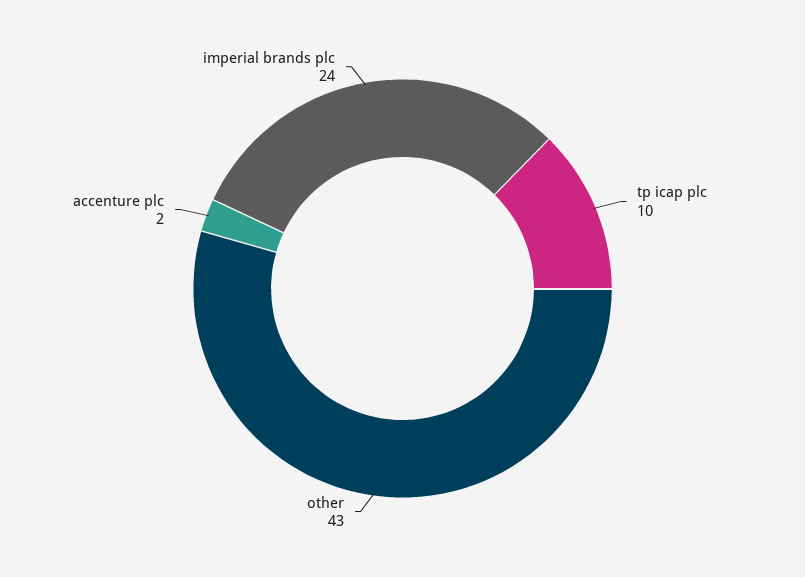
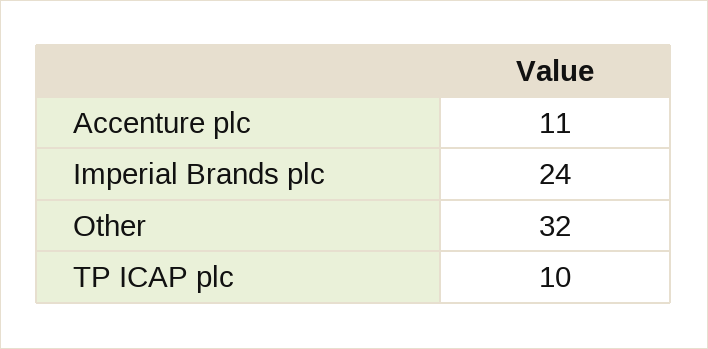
  {
    "tp icap plc": 10,
-   "other": 43,
+   "other": 32,
-   "accenture plc": 2,
+   "accenture plc": 11,
    "imperial brands plc": 24
  }

